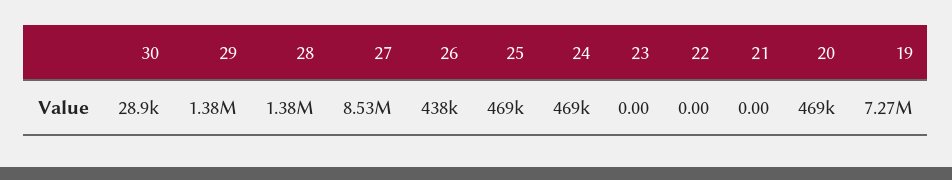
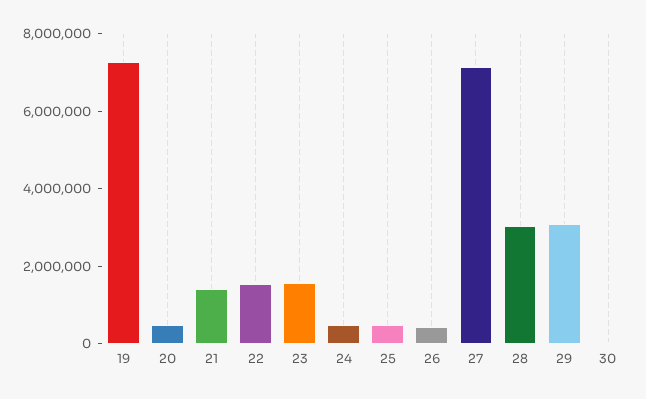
  {
    "30": 28900,
-   "29": 1380000,
+   "29": 3000000,
-   "28": 1380000,
+   "28": 3000000,
-   "27": 8530000,
+   "27": 7000000,
    "26": 438000,
    "25": 469000,
    "24": 469000,
-   "23": 0,
+   "23": 1500000,
-   "22": 0,
+   "22": 1500000,
-   "21": 0,
+   "21": 1500000,
    "20": 469000,
    "19": 7270000
  }

